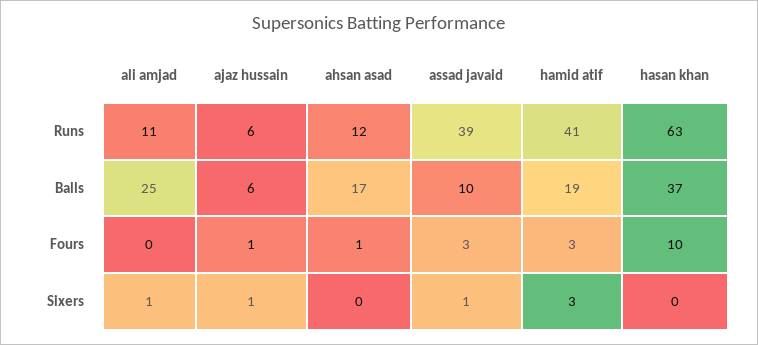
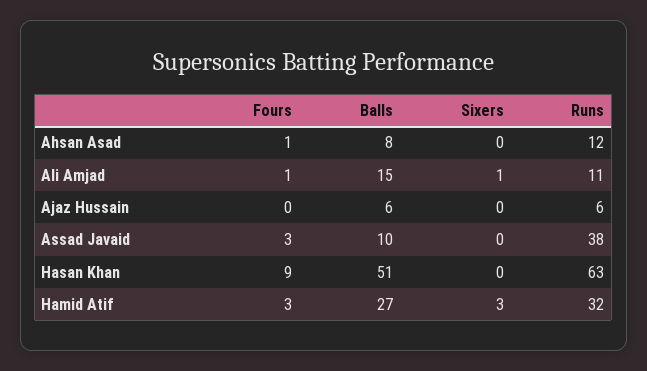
  {
    "ali amjad": {
      "Runs": 11,
-     "Balls": 25,
+     "Balls": 15,
-     "Fours": 0,
+     "Fours": 1,
      "Sixers": 1
    },
    "ajaz hussain": {
      "Runs": 6,
      "Balls": 6,
-     "Fours": 1,
+     "Fours": 0,
-     "Sixers": 1
+     "Sixers": 0
    },
    "ahsan asad": {
      "Runs": 12,
-     "Balls": 17,
+     "Balls": 8,
      "Fours": 1,
      "Sixers": 0
    },
    "assad javaid": {
-     "Runs": 39,
+     "Runs": 38,
      "Balls": 10,
      "Fours": 3,
-     "Sixers": 1
+     "Sixers": 0
    },
    "hamid atif": {
-     "Runs": 41,
+     "Runs": 32,
-     "Balls": 19,
+     "Balls": 27,
      "Fours": 3,
      "Sixers": 3
    },
    "hasan khan": {
      "Runs": 63,
-     "Balls": 37,
+     "Balls": 51,
-     "Fours": 10,
+     "Fours": 9,
      "Sixers": 0
    }
  }

